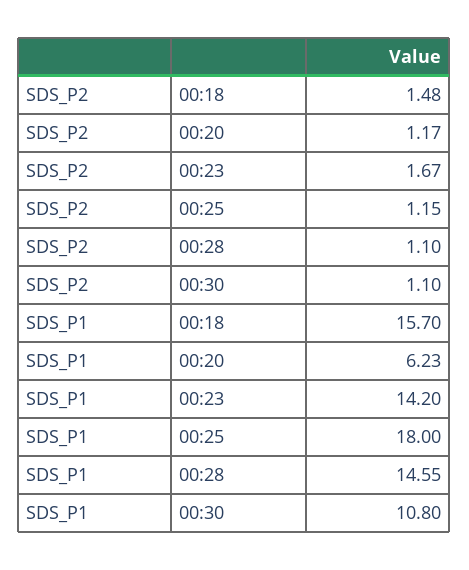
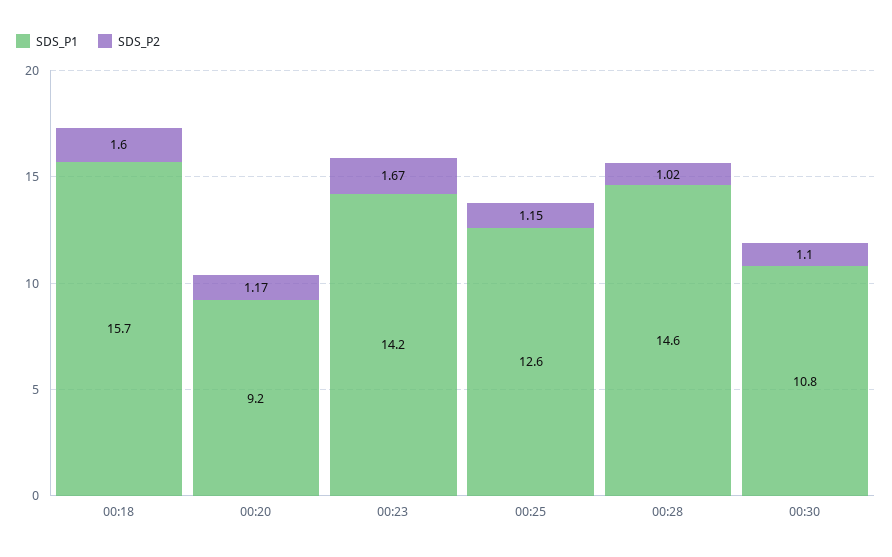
  {
    "SDS_P2": {
-     "00:18": 1.48,
+     "00:18": 1.6,
      "00:20": 1.17,
      "00:23": 1.67,
      "00:25": 1.15,
-     "00:28": 1.1,
+     "00:28": 1.02,
      "00:30": 1.1
    },
    "SDS_P1": {
      "00:18": 15.7,
-     "00:20": 6.23,
+     "00:20": 9.2,
      "00:23": 14.2,
-     "00:25": 18,
+     "00:25": 12.6,
      "00:28": 14.55,
      "00:30": 10.8
    }
  }

